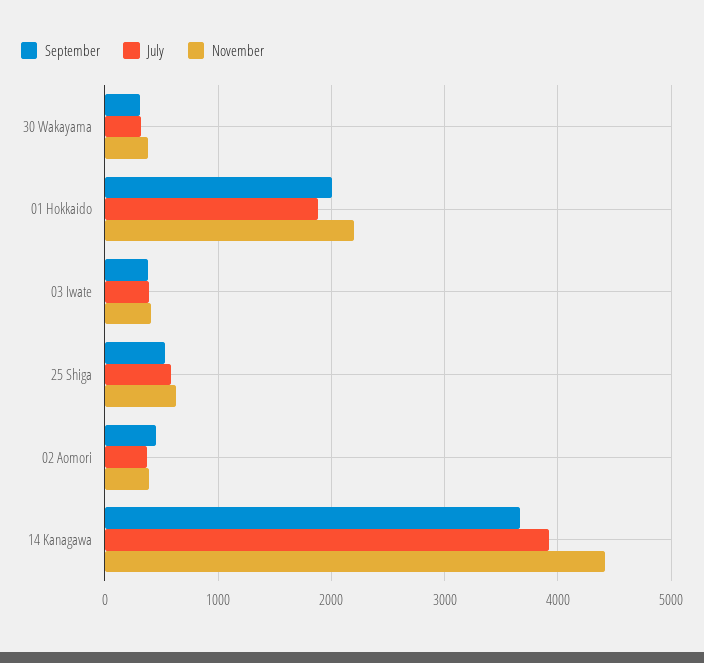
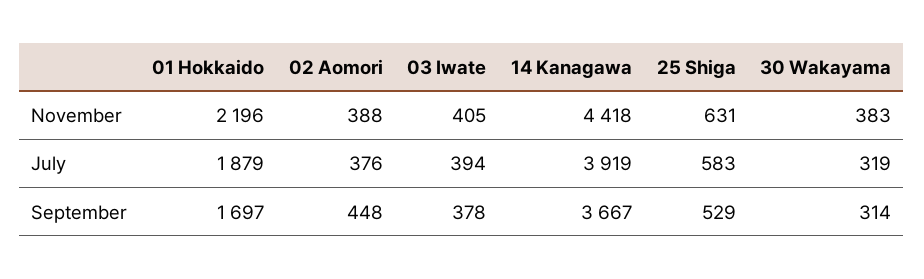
  {
    "September": {
      "30 Wakayama": 314,
-     "01 Hokkaido": 2000,
+     "01 Hokkaido": 1697,
      "03 Iwate": 378,
      "25 Shiga": 529,
      "02 Aomori": 448,
      "14 Kanagawa": 3667
    },
    "July": {
      "30 Wakayama": 319,
      "01 Hokkaido": 1879,
      "03 Iwate": 394,
      "25 Shiga": 583,
      "02 Aomori": 376,
      "14 Kanagawa": 3919
    },
    "November": {
      "30 Wakayama": 383,
      "01 Hokkaido": 2196,
      "03 Iwate": 405,
      "25 Shiga": 631,
      "02 Aomori": 388,
      "14 Kanagawa": 4418
    }
  }

